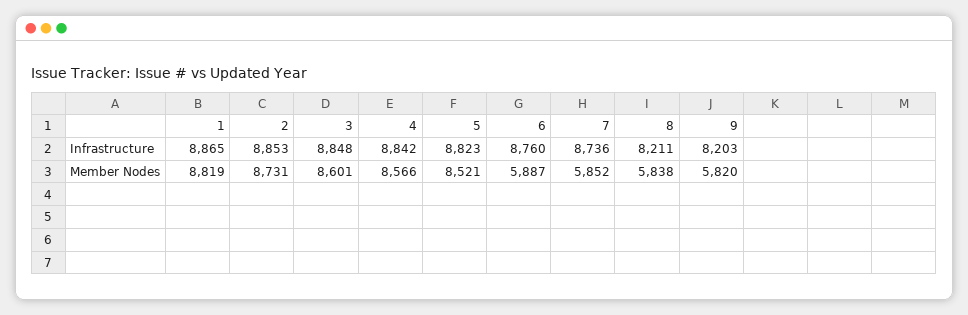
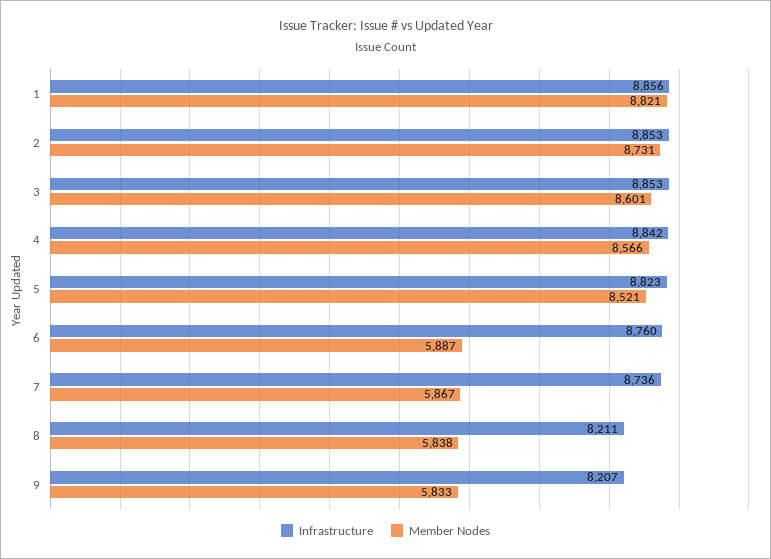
  {
    "Infrastructure": {
-     "1": 8865,
+     "1": 8856,
      "2": 8853,
-     "3": 8848,
+     "3": 8853,
      "4": 8842,
      "5": 8823,
      "6": 8760,
      "7": 8736,
      "8": 8211,
-     "9": 8203
+     "9": 8207
    },
    "Member Nodes": {
-     "1": 8819,
+     "1": 8821,
      "2": 8731,
      "3": 8601,
      "4": 8566,
      "5": 8521,
      "6": 5887,
-     "7": 5852,
+     "7": 5867,
      "8": 5838,
-     "9": 5820
+     "9": 5833
    }
  }

